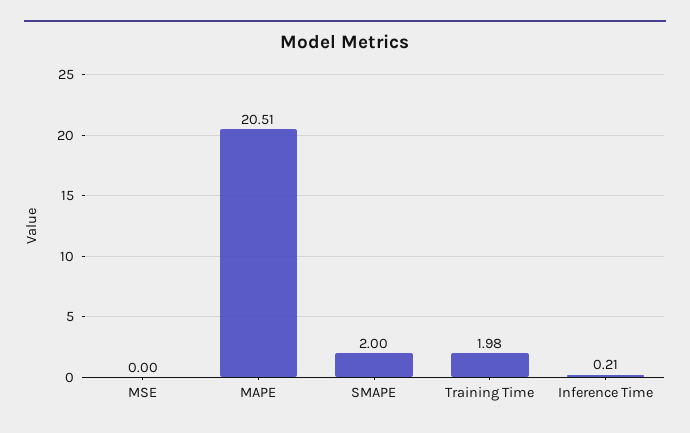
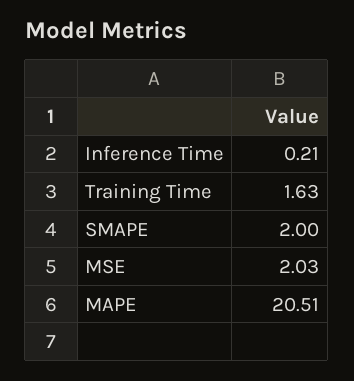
  {
-   "MSE": 0,
+   "MSE": 2.03,
    "MAPE": 20.51,
    "SMAPE": 2,
-   "Training Time": 1.98,
+   "Training Time": 1.63,
    "Inference Time": 0.21
  }

